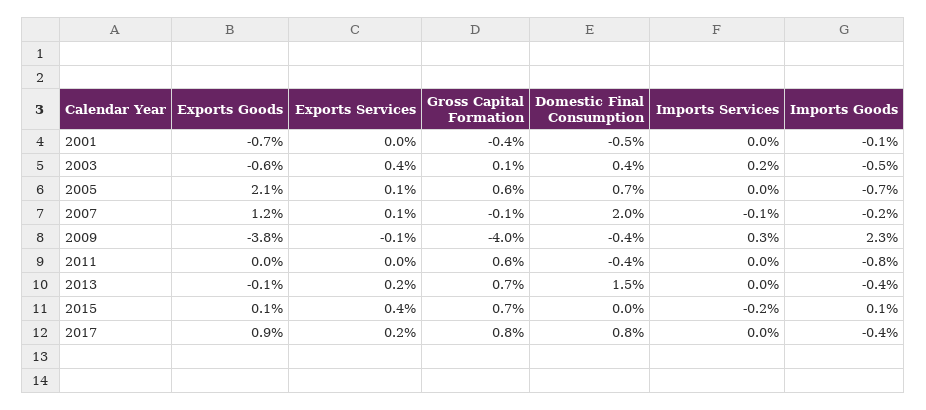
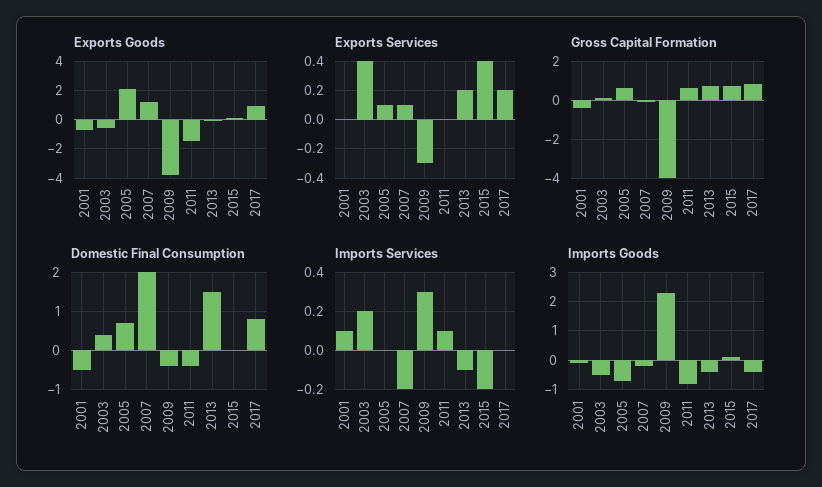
  {
    "Exports Goods": {
      "2001": -0.7,
      "2003": -0.6,
      "2005": 2.1,
      "2007": 1.2,
      "2009": -3.8,
-     "2011": 0,
+     "2011": -1.5,
      "2013": -0.1,
      "2015": 0.1,
      "2017": 0.9
    },
    "Exports Services": {
      "2001": 0,
      "2003": 0.4,
      "2005": 0.1,
      "2007": 0.1,
-     "2009": -0.1,
+     "2009": -0.3,
      "2011": 0,
      "2013": 0.2,
      "2015": 0.4,
      "2017": 0.2
    },
    "Gross Capital Formation": {
      "2001": -0.4,
      "2003": 0.1,
      "2005": 0.6,
      "2007": -0.1,
      "2009": -4,
      "2011": 0.6,
      "2013": 0.7,
      "2015": 0.7,
      "2017": 0.8
    },
    "Domestic Final Consumption": {
      "2001": -0.5,
      "2003": 0.4,
      "2005": 0.7,
      "2007": 2,
      "2009": -0.4,
      "2011": -0.4,
      "2013": 1.5,
      "2015": 0,
      "2017": 0.8
    },
    "Imports Services": {
-     "2001": 0,
+     "2001": 0.1,
      "2003": 0.2,
      "2005": 0,
-     "2007": -0.1,
+     "2007": -0.2,
      "2009": 0.3,
-     "2011": 0,
+     "2011": 0.1,
-     "2013": 0,
+     "2013": -0.1,
      "2015": -0.2,
      "2017": 0
    },
    "Imports Goods": {
      "2001": -0.1,
      "2003": -0.5,
      "2005": -0.7,
      "2007": -0.2,
      "2009": 2.3,
      "2011": -0.8,
      "2013": -0.4,
      "2015": 0.1,
      "2017": -0.4
    }
  }

